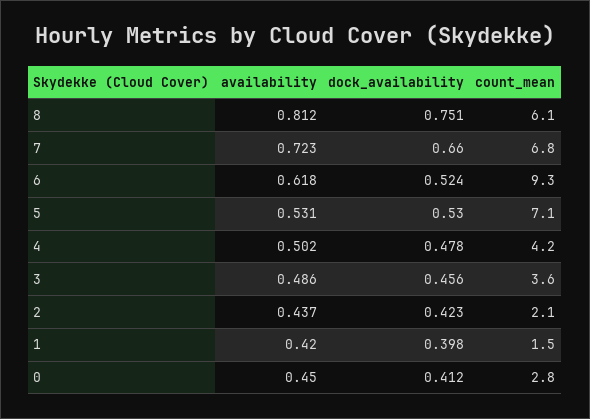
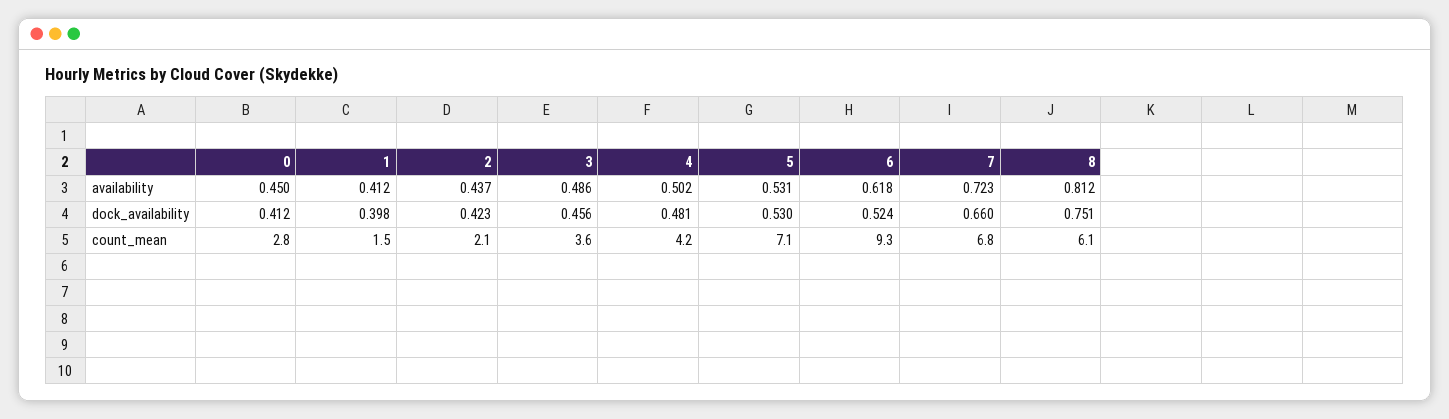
  {
    "availability": {
      "8": 0.812,
      "7": 0.723,
      "6": 0.618,
      "5": 0.531,
      "4": 0.502,
      "3": 0.486,
      "2": 0.437,
-     "1": 0.42,
+     "1": 0.412,
      "0": 0.45
    },
    "dock_availability": {
      "8": 0.751,
      "7": 0.66,
      "6": 0.524,
      "5": 0.53,
-     "4": 0.478,
+     "4": 0.481,
      "3": 0.456,
      "2": 0.423,
      "1": 0.398,
      "0": 0.412
    },
    "count_mean": {
      "8": 6.1,
      "7": 6.8,
      "6": 9.3,
      "5": 7.1,
      "4": 4.2,
      "3": 3.6,
      "2": 2.1,
      "1": 1.5,
      "0": 2.8
    }
  }

